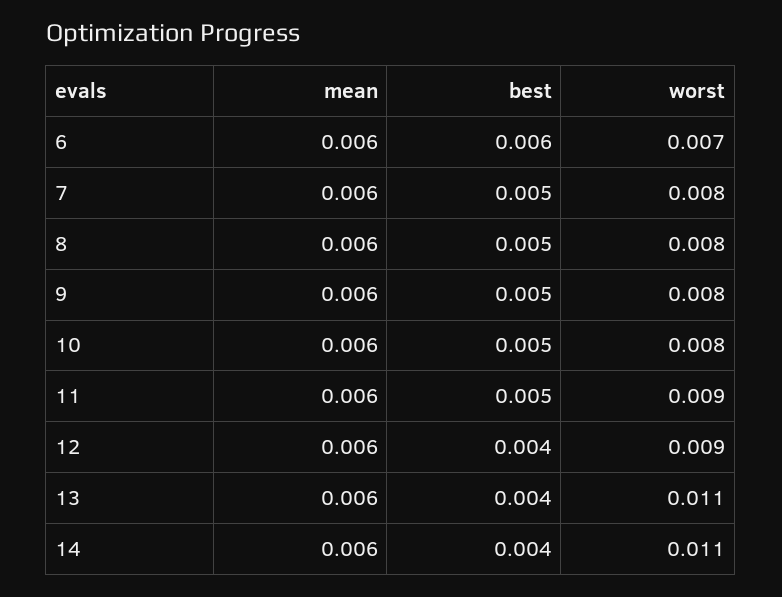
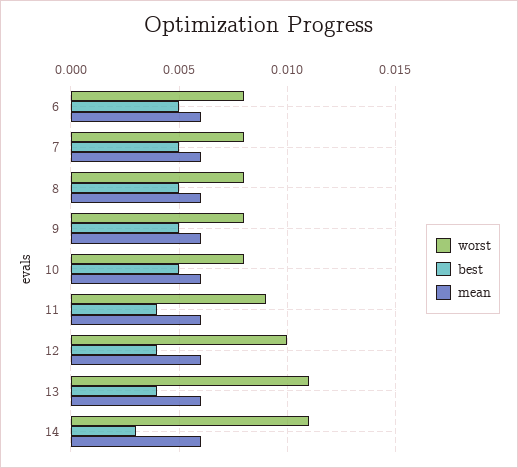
  {
    "mean": {
      "6": 0.006,
      "7": 0.006,
      "8": 0.006,
      "9": 0.006,
      "10": 0.006,
      "11": 0.006,
      "12": 0.006,
      "13": 0.006,
      "14": 0.006
    },
    "best": {
-     "6": 0.006,
+     "6": 0.005,
      "7": 0.005,
      "8": 0.005,
      "9": 0.005,
      "10": 0.005,
-     "11": 0.005,
+     "11": 0.004,
      "12": 0.004,
      "13": 0.004,
-     "14": 0.004
+     "14": 0.003
    },
    "worst": {
-     "6": 0.007,
+     "6": 0.008,
      "7": 0.008,
      "8": 0.008,
      "9": 0.008,
      "10": 0.008,
      "11": 0.009,
-     "12": 0.009,
+     "12": 0.01,
      "13": 0.011,
      "14": 0.011
    }
  }

